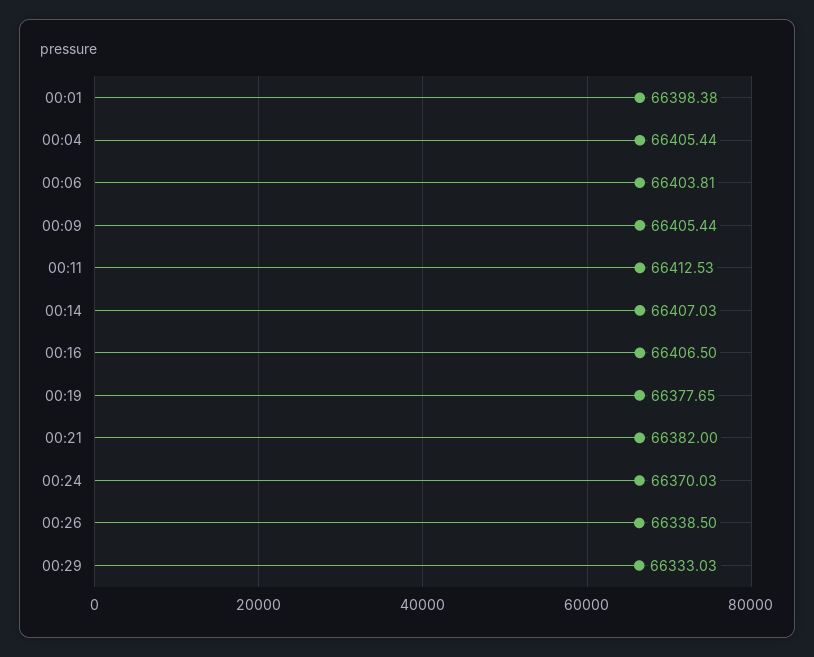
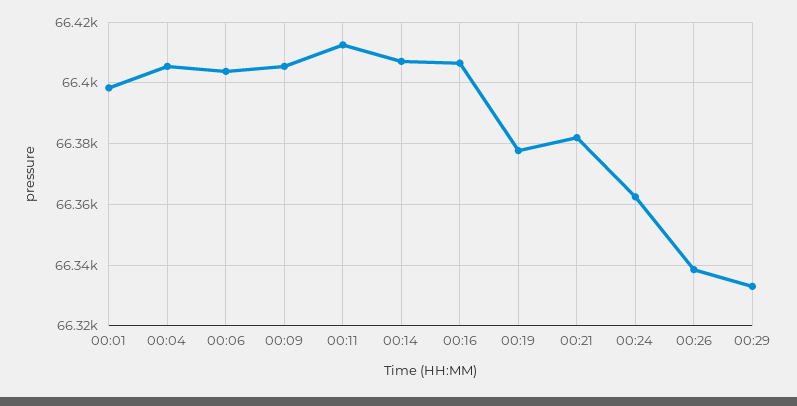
  {
    "00:01": 66398.38,
    "00:04": 66405.44,
    "00:06": 66403.81,
    "00:09": 66405.44,
    "00:11": 66412.53,
    "00:14": 66407.03,
    "00:16": 66406.5,
    "00:19": 66377.65,
    "00:21": 66382,
-   "00:24": 66370.03,
+   "00:24": 66362,
    "00:26": 66338.5,
    "00:29": 66333.03
  }

